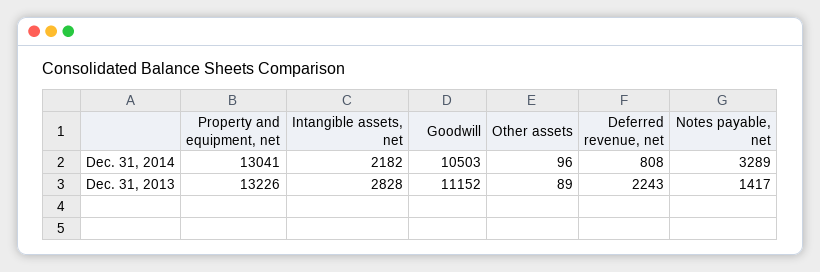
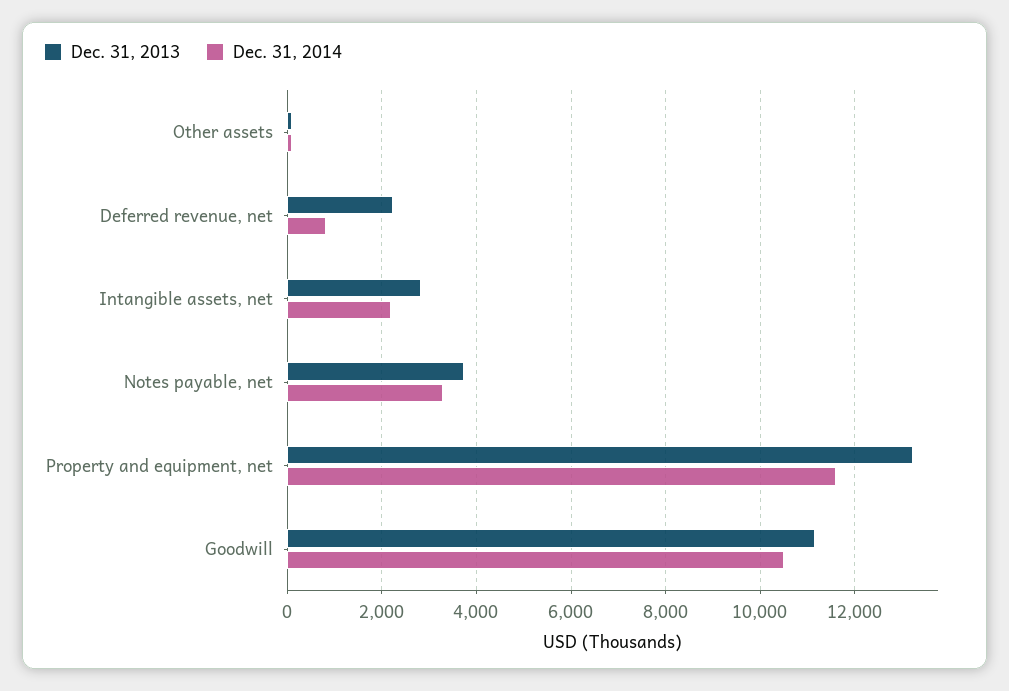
  {
    "Dec. 31, 2014": {
-     "Property and equipment, net": 13041,
+     "Property and equipment, net": 11600,
      "Intangible assets, net": 2182,
      "Goodwill": 10503,
      "Other assets": 96,
      "Deferred revenue, net": 808,
      "Notes payable, net": 3289
    },
    "Dec. 31, 2013": {
      "Property and equipment, net": 13226,
      "Intangible assets, net": 2828,
      "Goodwill": 11152,
      "Other assets": 89,
      "Deferred revenue, net": 2243,
-     "Notes payable, net": 1417
+     "Notes payable, net": 3800
    }
  }

